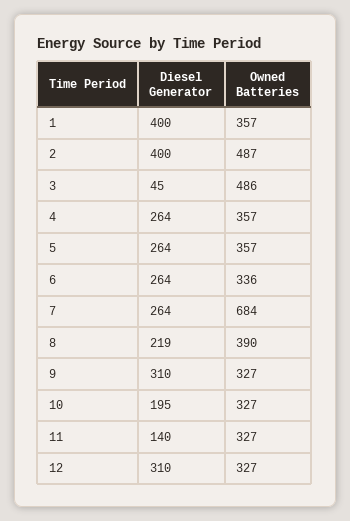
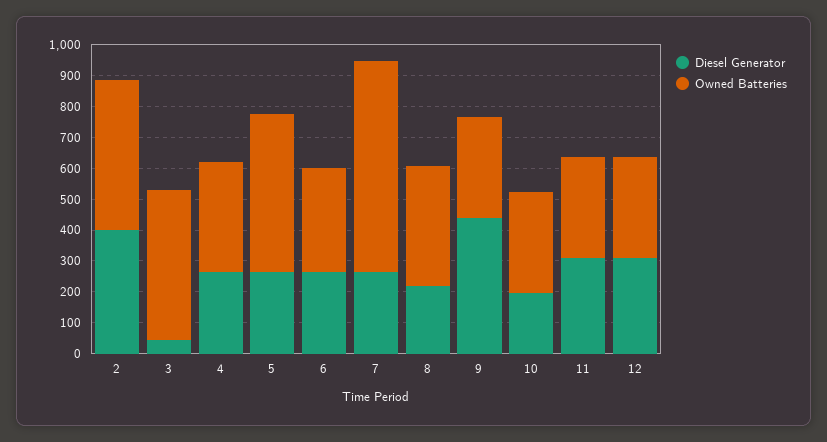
  {
    "Diesel Generator": {
-     "1": 400,
      "2": 400,
      "3": 45,
      "4": 264,
      "5": 264,
      "6": 264,
      "7": 264,
      "8": 219,
-     "9": 310,
+     "9": 450,
      "10": 195,
-     "11": 140,
+     "11": 300,
      "12": 310
    },
    "Owned Batteries": {
-     "1": 357,
      "2": 487,
      "3": 486,
      "4": 357,
-     "5": 357,
+     "5": 500,
      "6": 336,
      "7": 684,
      "8": 390,
      "9": 327,
      "10": 327,
      "11": 327,
      "12": 327
    }
  }

